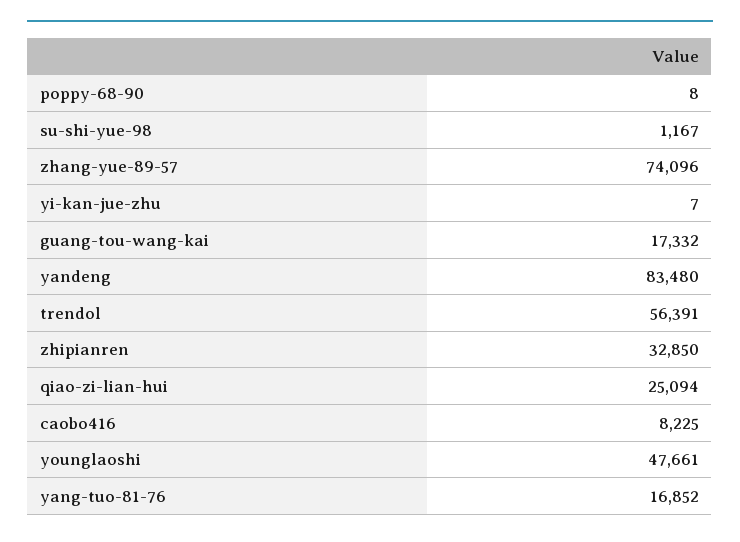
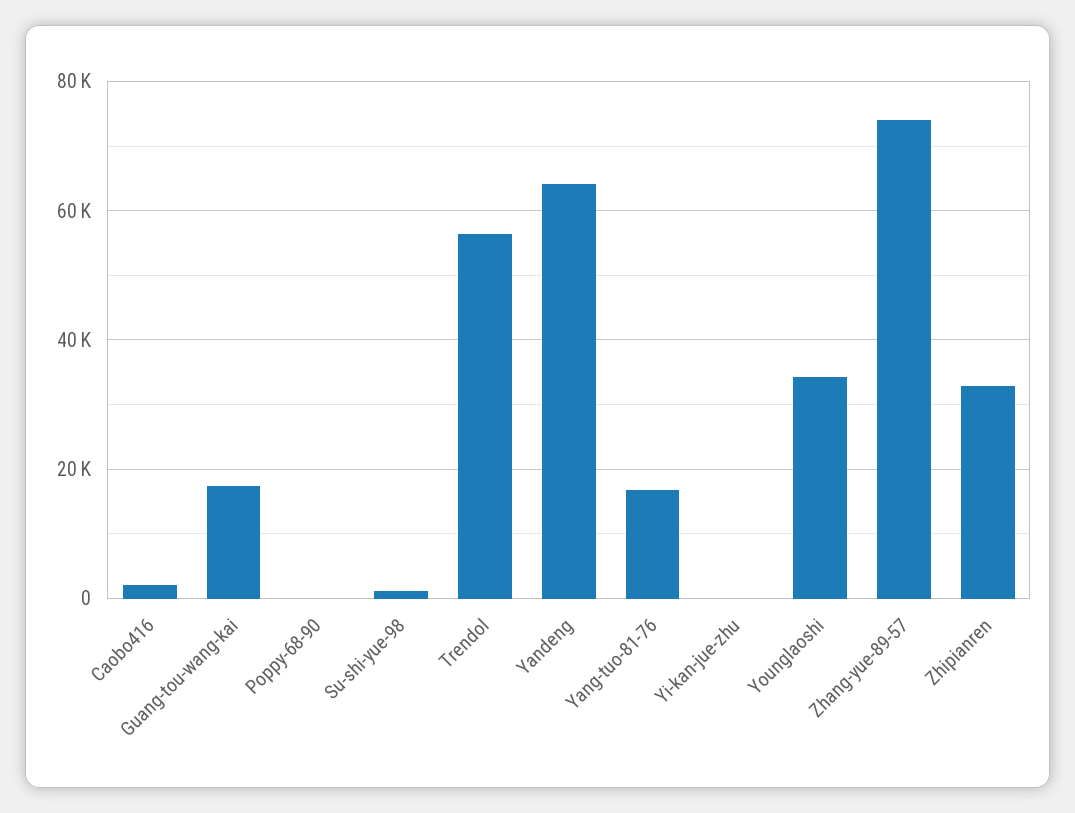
  {
    "poppy-68-90": 8,
    "su-shi-yue-98": 1167,
    "zhang-yue-89-57": 74096,
    "yi-kan-jue-zhu": 7,
    "guang-tou-wang-kai": 17332,
-   "yandeng": 83480,
+   "yandeng": 64000,
    "trendol": 56391,
    "zhipianren": 32850,
-   "qiao-zi-lian-hui": 25094,
-   "caobo416": 8225,
+   "caobo416": 2000,
-   "younglaoshi": 47661,
+   "younglaoshi": 34000,
    "yang-tuo-81-76": 16852
  }

